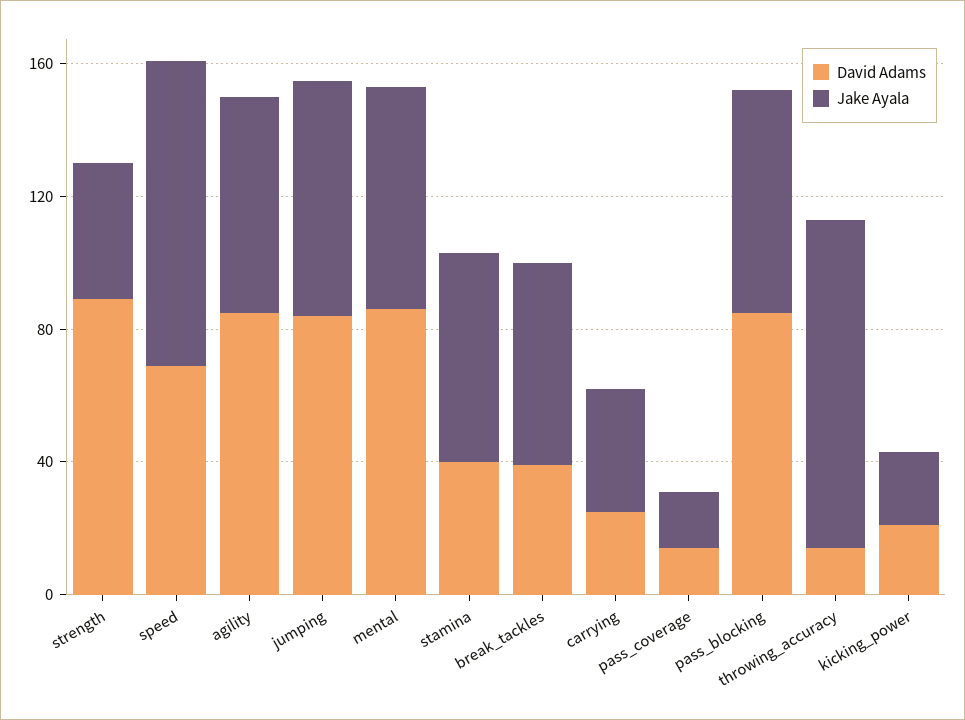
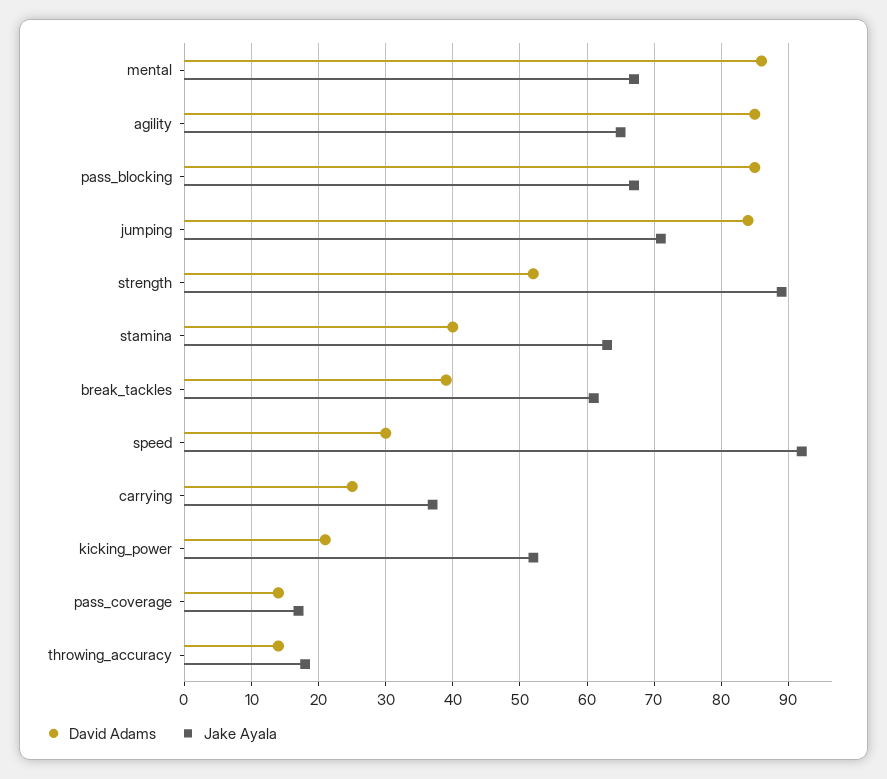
  {
    "David Adams": {
-     "strength": 90,
+     "strength": 52,
-     "speed": 70,
+     "speed": 30,
      "agility": 85,
      "jumping": 84,
      "mental": 86,
      "stamina": 40,
      "break_tackles": 39,
      "carrying": 25,
      "pass_coverage": 14,
      "pass_blocking": 85,
      "throwing_accuracy": 14,
      "kicking_power": 21
    },
    "Jake Ayala": {
-     "strength": 40,
+     "strength": 89,
      "speed": 92,
      "agility": 65,
      "jumping": 71,
      "mental": 67,
      "stamina": 63,
      "break_tackles": 61,
      "carrying": 37,
      "pass_coverage": 17,
      "pass_blocking": 67,
-     "throwing_accuracy": 100,
+     "throwing_accuracy": 18,
-     "kicking_power": 20
+     "kicking_power": 52
    }
  }

